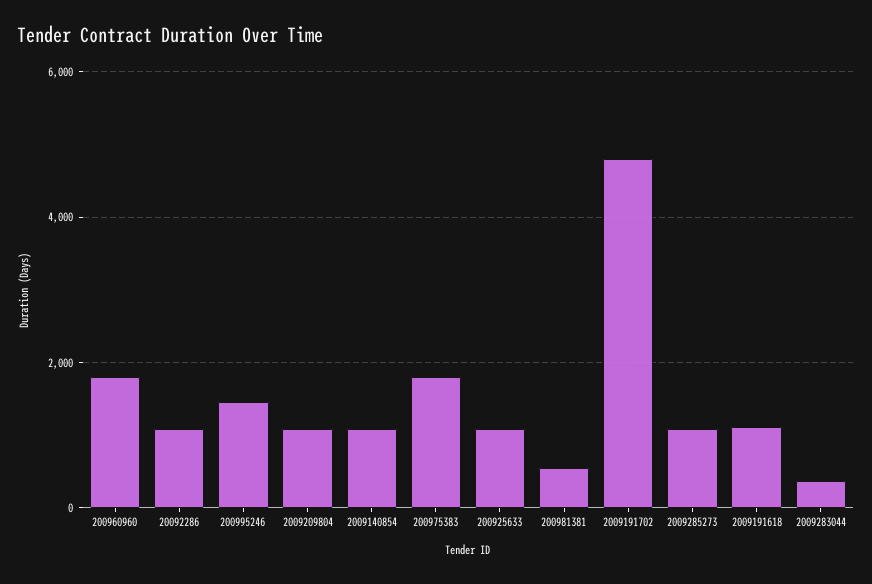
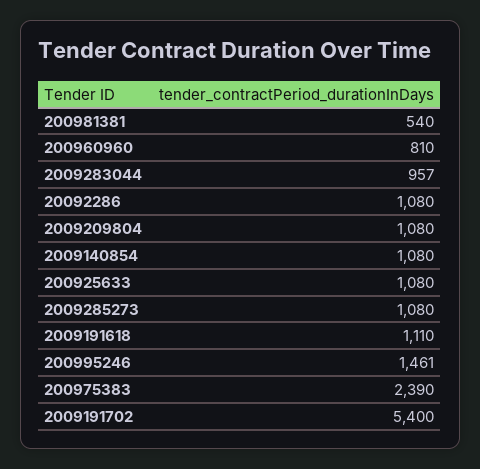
  {
-   "200960960": 1800,
+   "200960960": 810,
    "20092286": 1080,
    "200995246": 1461,
    "2009209804": 1080,
    "2009140854": 1080,
-   "200975383": 1800,
+   "200975383": 2390,
    "200925633": 1080,
    "200981381": 540,
-   "2009191702": 4800,
+   "2009191702": 5400,
    "2009285273": 1080,
    "2009191618": 1110,
-   "2009283044": 400
+   "2009283044": 957
  }

